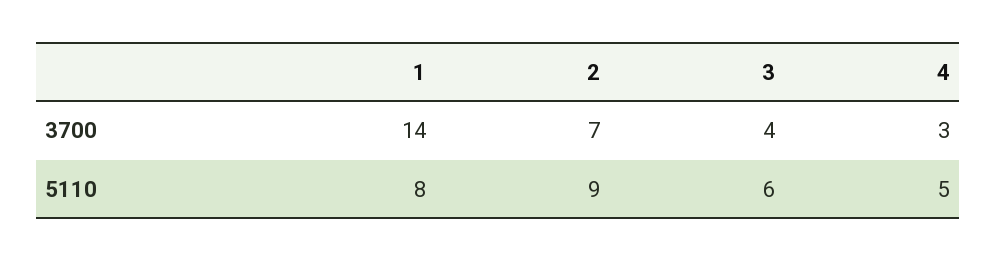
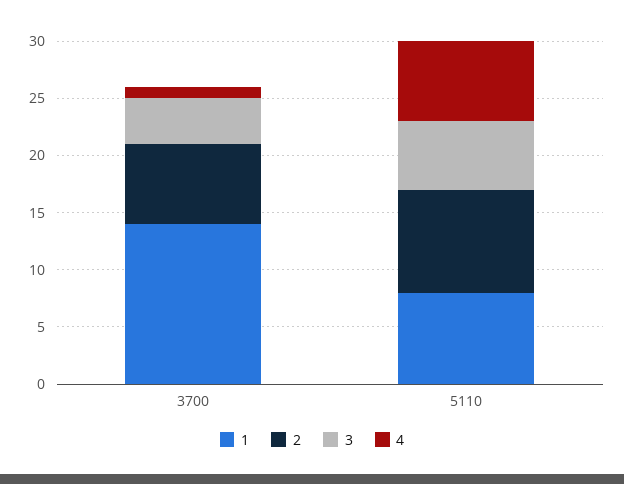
  {
    "1": {
      "3700": 14,
      "5110": 8
    },
    "2": {
      "3700": 7,
      "5110": 9
    },
    "3": {
      "3700": 4,
      "5110": 6
    },
    "4": {
-     "3700": 3,
+     "3700": 1,
-     "5110": 5
+     "5110": 7
    }
  }

